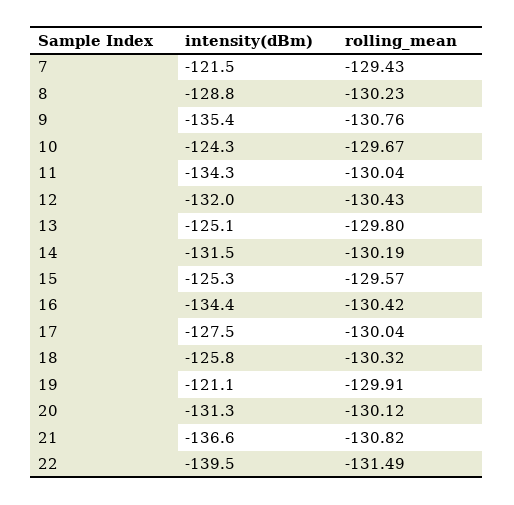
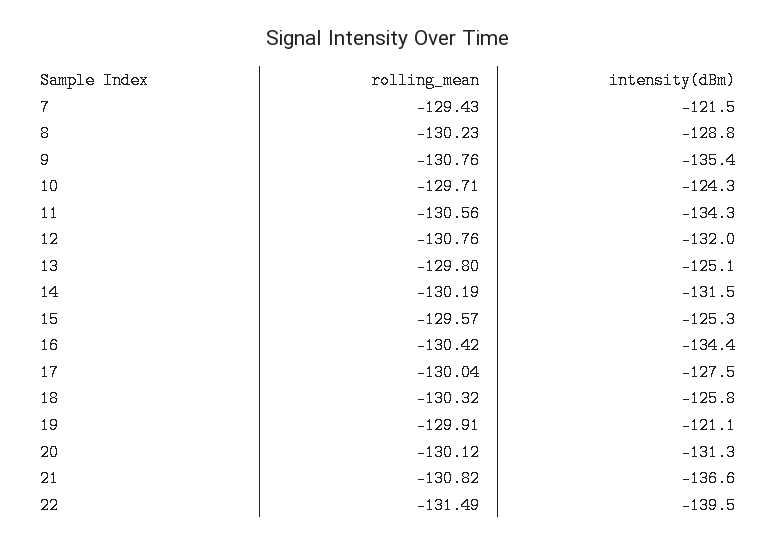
  {
    "intensity(dBm)": {
      "7": -121.5,
      "8": -128.8,
      "9": -135.4,
      "10": -124.3,
      "11": -134.3,
      "12": -132,
      "13": -125.1,
      "14": -131.5,
      "15": -125.3,
      "16": -134.4,
      "17": -127.5,
      "18": -125.8,
      "19": -121.1,
      "20": -131.3,
      "21": -136.6,
      "22": -139.5
    },
    "rolling_mean": {
      "7": -129.43,
      "8": -130.23,
      "9": -130.76,
-     "10": -129.67,
+     "10": -129.71,
-     "11": -130.04,
+     "11": -130.56,
-     "12": -130.43,
+     "12": -130.76,
      "13": -129.8,
      "14": -130.19,
      "15": -129.57,
      "16": -130.42,
      "17": -130.04,
      "18": -130.32,
      "19": -129.91,
      "20": -130.12,
      "21": -130.82,
      "22": -131.49
    }
  }

